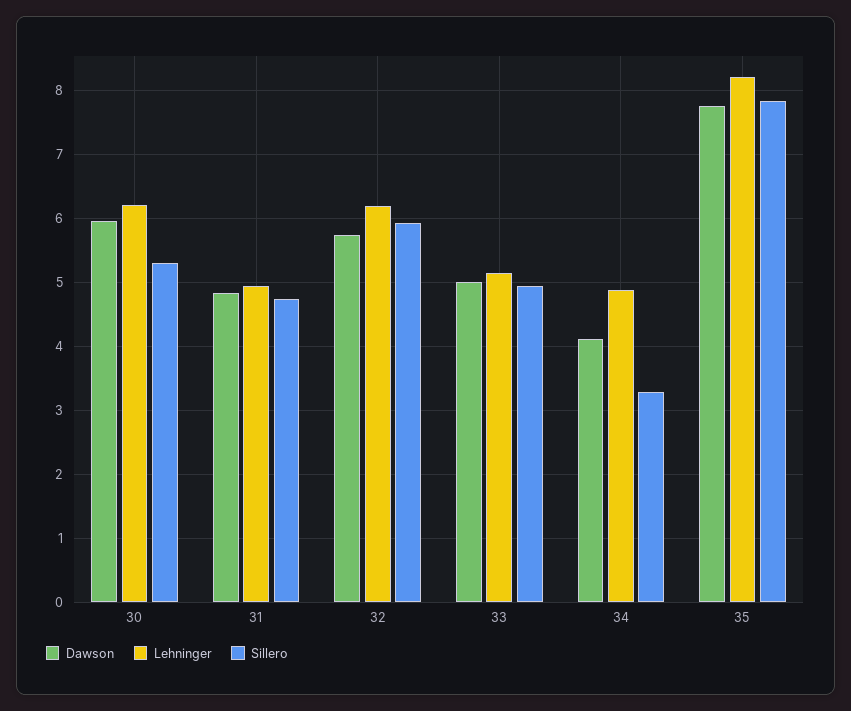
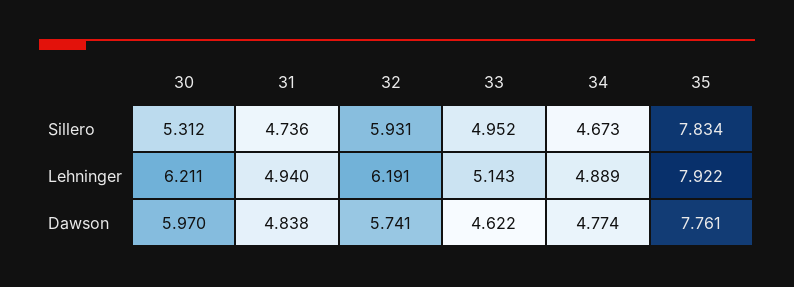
  {
    "Dawson": {
      "30": 5.97,
      "31": 4.838,
      "32": 5.741,
-     "33": 5,
+     "33": 4.622,
-     "34": 4.1,
+     "34": 4.774,
      "35": 7.761
    },
    "Lehninger": {
      "30": 6.211,
      "31": 4.94,
      "32": 6.191,
      "33": 5.143,
      "34": 4.889,
-     "35": 8.2
+     "35": 7.922
    },
    "Sillero": {
      "30": 5.312,
      "31": 4.736,
      "32": 5.931,
      "33": 4.952,
-     "34": 3.3,
+     "34": 4.673,
      "35": 7.834
    }
  }

